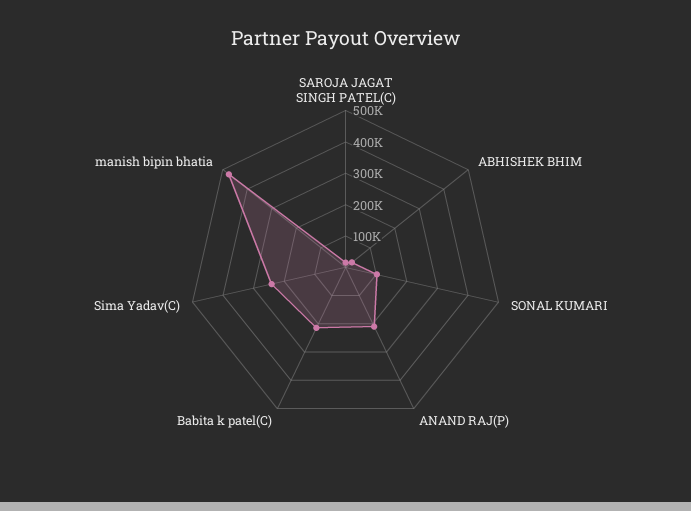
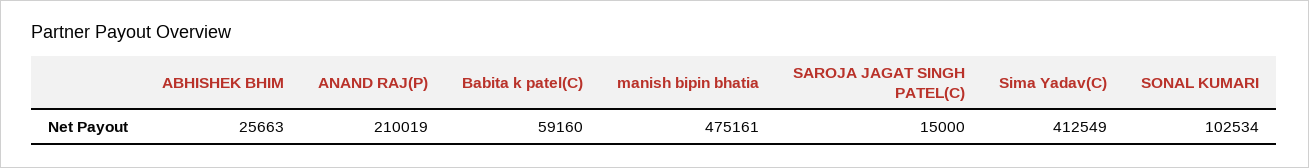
  {
    "SAROJA JAGAT SINGH PATEL(C)": 15000,
    "ABHISHEK BHIM": 25663,
    "SONAL KUMARI": 102534,
    "ANAND RAJ(P)": 210019,
-   "Babita k patel(C)": 200000,
+   "Babita k patel(C)": 59160,
-   "Sima Yadav(C)": 250000,
+   "Sima Yadav(C)": 412549,
    "manish bipin bhatia": 475161
  }

